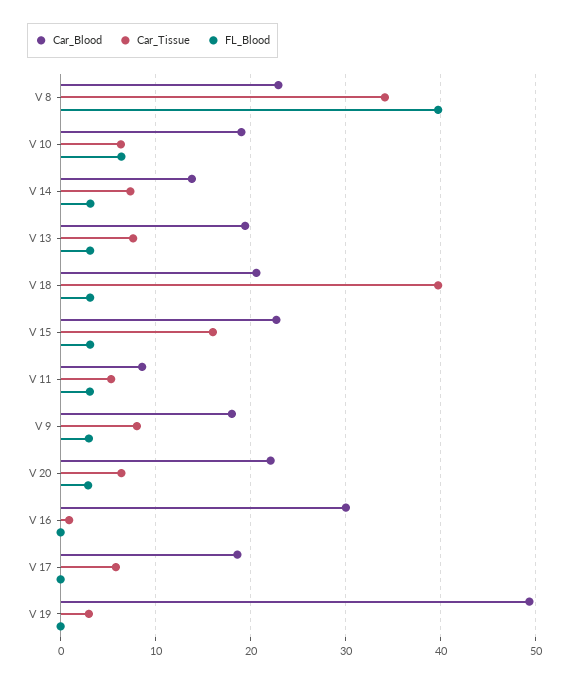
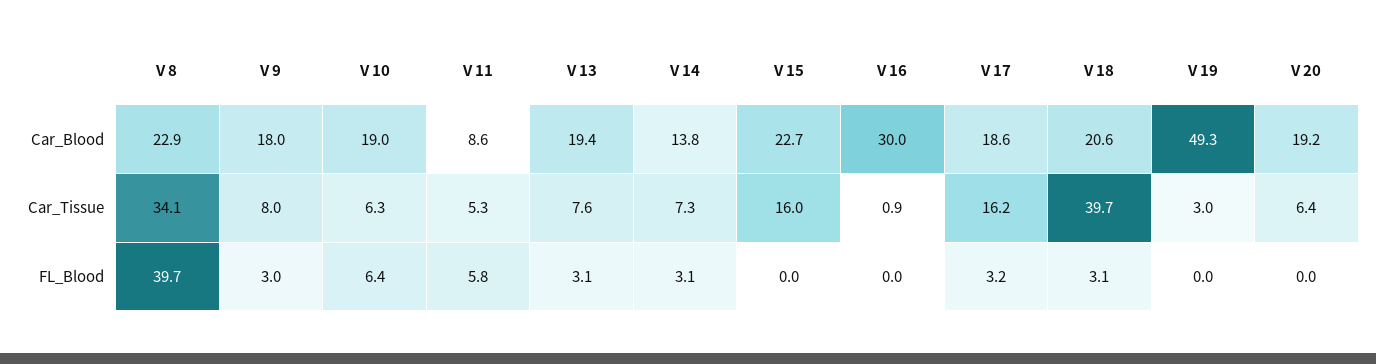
  {
    "Car_Blood": {
      "V 8": 22.9,
      "V 10": 19,
      "V 14": 13.8,
      "V 13": 19.4,
      "V 18": 20.6,
      "V 15": 22.7,
      "V 11": 8.6,
      "V 9": 18,
-     "V 20": 22,
+     "V 20": 19.2,
      "V 16": 30,
      "V 17": 18.6,
      "V 19": 49.3
    },
    "Car_Tissue": {
      "V 8": 34.1,
      "V 10": 6.3,
      "V 14": 7.3,
      "V 13": 7.6,
      "V 18": 39.7,
      "V 15": 16,
      "V 11": 5.3,
      "V 9": 8,
      "V 20": 6.4,
      "V 16": 0.9,
-     "V 17": 6,
+     "V 17": 16.2,
      "V 19": 3
    },
    "FL_Blood": {
      "V 8": 39.7,
      "V 10": 6.4,
      "V 14": 3.1,
      "V 13": 3.1,
      "V 18": 3.1,
-     "V 15": 3,
+     "V 15": 0,
-     "V 11": 3,
+     "V 11": 5.8,
      "V 9": 3,
-     "V 20": 3,
+     "V 20": 0,
      "V 16": 0,
-     "V 17": 0,
+     "V 17": 3.2,
      "V 19": 0
    }
  }

